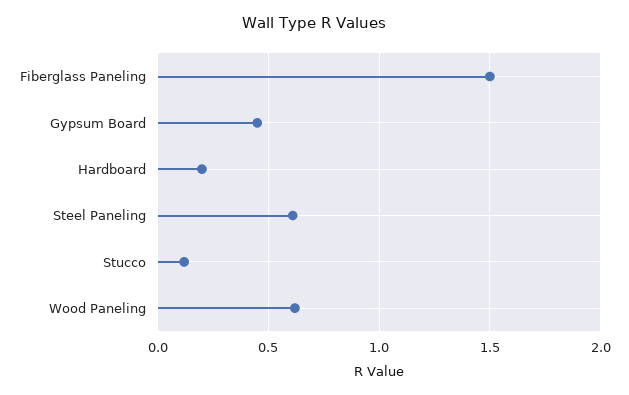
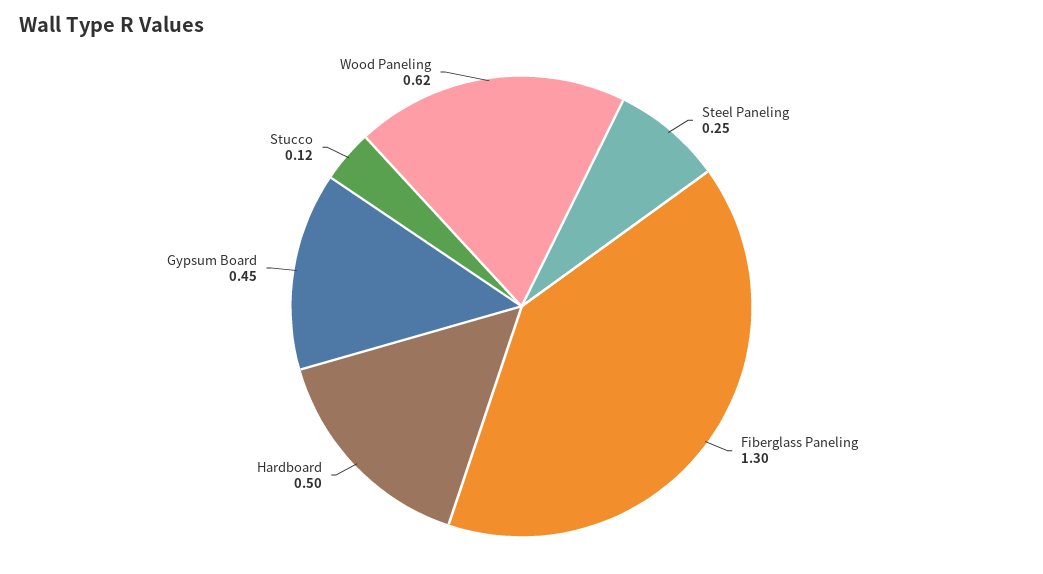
  {
-   "Fiberglass Paneling": 1.5,
+   "Fiberglass Paneling": 1.3,
    "Gypsum Board": 0.45,
-   "Hardboard": 0.2,
+   "Hardboard": 0.5,
-   "Steel Paneling": 0.6,
+   "Steel Paneling": 0.25,
    "Stucco": 0.12,
    "Wood Paneling": 0.62
  }

